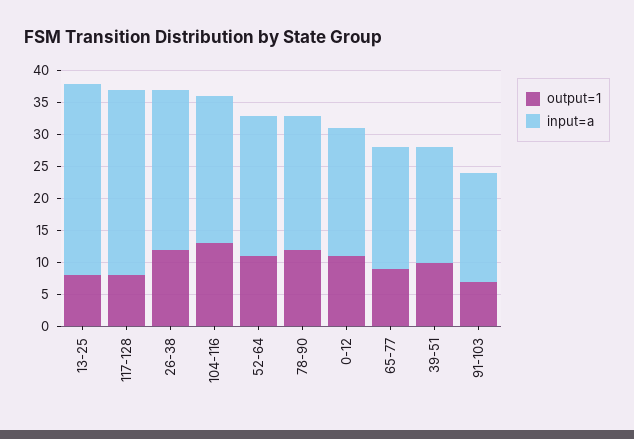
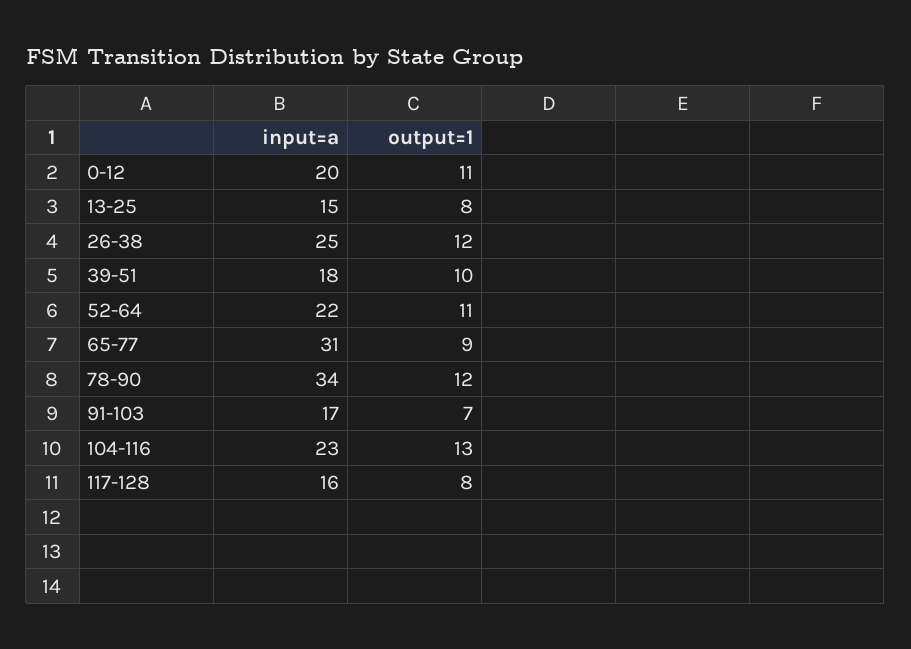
  {
    "output=1": {
      "13-25": 8,
      "117-128": 8,
      "26-38": 12,
      "104-116": 13,
      "52-64": 11,
      "78-90": 12,
      "0-12": 11,
      "65-77": 9,
      "39-51": 10,
      "91-103": 7
    },
    "input=a": {
-     "13-25": 30,
+     "13-25": 15,
-     "117-128": 30,
+     "117-128": 16,
      "26-38": 25,
      "104-116": 23,
      "52-64": 22,
-     "78-90": 20,
+     "78-90": 34,
      "0-12": 20,
-     "65-77": 20,
+     "65-77": 31,
      "39-51": 18,
      "91-103": 17
    }
  }

